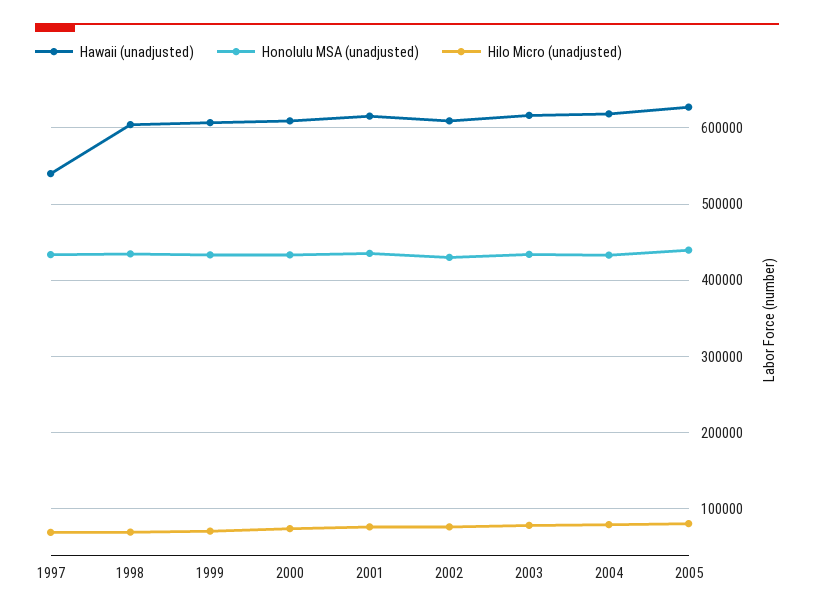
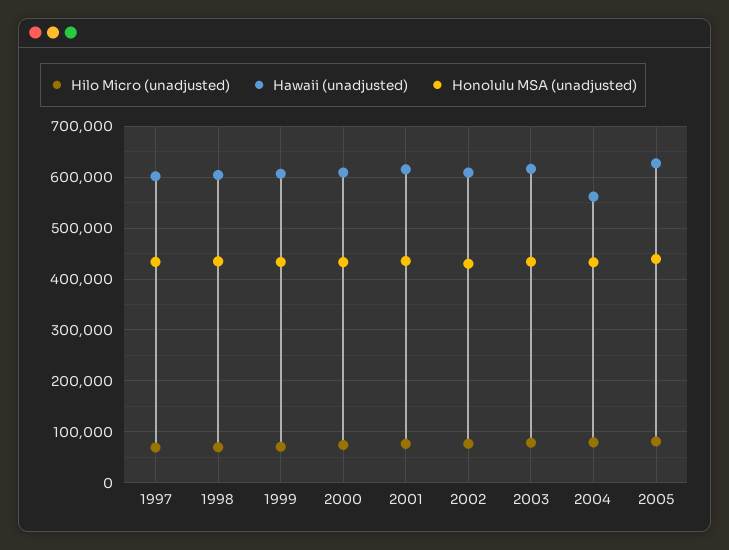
  {
    "Hawaii (unadjusted)": {
-     "1997": 540000,
+     "1997": 600000,
      "1998": 600000,
      "1999": 610000,
      "2000": 610000,
      "2001": 620000,
      "2002": 610000,
      "2003": 620000,
-     "2004": 620000,
+     "2004": 560000,
      "2005": 630000
    },
    "Honolulu MSA (unadjusted)": {
      "1997": 430000,
      "1998": 430000,
      "1999": 430000,
      "2000": 430000,
      "2001": 440000,
      "2002": 430000,
      "2003": 430000,
      "2004": 430000,
      "2005": 440000
    },
    "Hilo Micro (unadjusted)": {
      "1997": 70000,
      "1998": 70000,
      "1999": 70000,
      "2000": 70000,
      "2001": 80000,
      "2002": 80000,
      "2003": 80000,
      "2004": 80000,
      "2005": 80000
    }
  }

